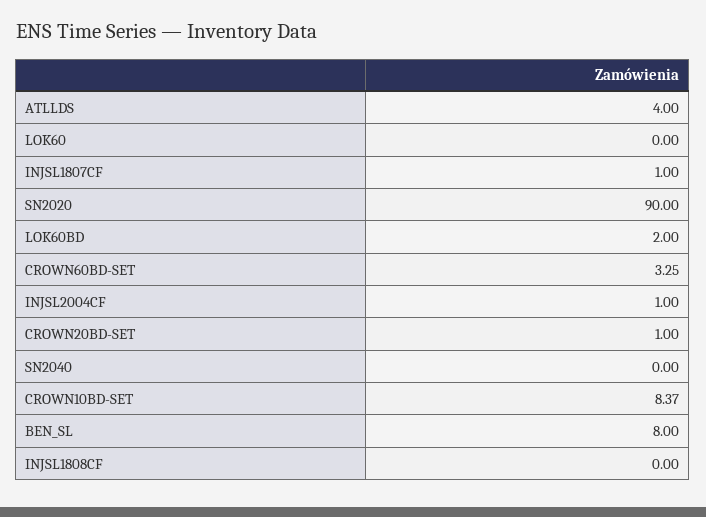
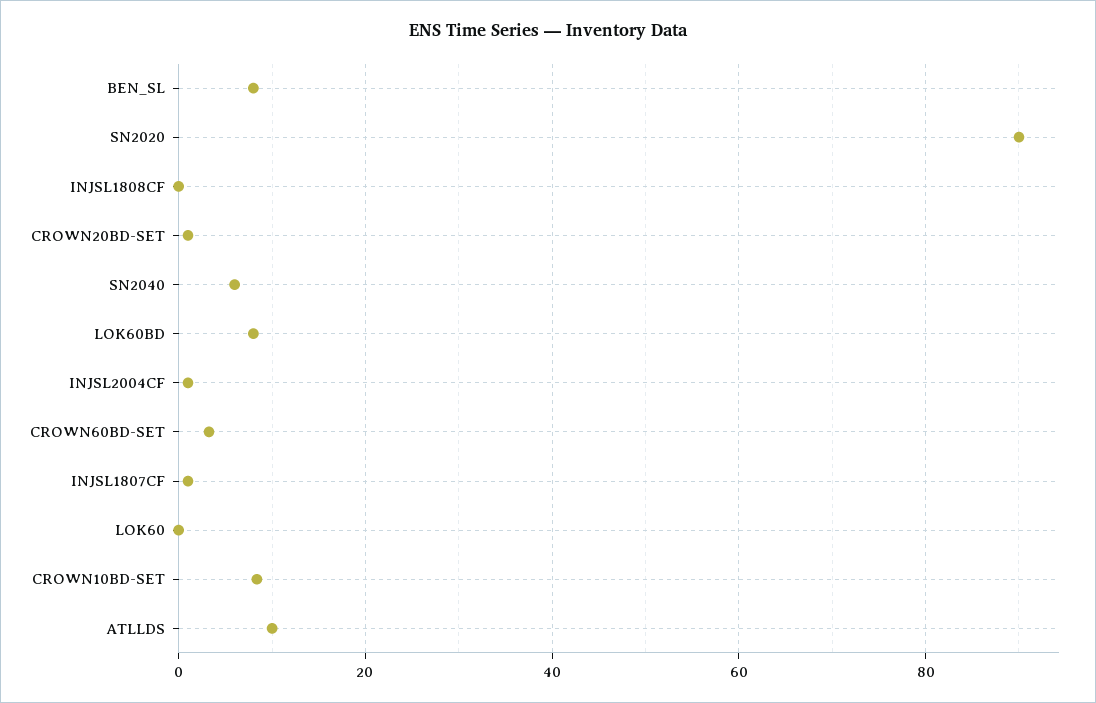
  {
-   "ATLLDS": 4,
+   "ATLLDS": 10,
    "LOK60": 0,
    "INJSL1807CF": 1,
    "SN2020": 90,
-   "LOK60BD": 2,
+   "LOK60BD": 8,
    "CROWN60BD-SET": 3.25,
    "INJSL2004CF": 1,
    "CROWN20BD-SET": 1,
-   "SN2040": 0,
+   "SN2040": 6,
    "CROWN10BD-SET": 8.37,
    "BEN_SL": 8,
    "INJSL1808CF": 0
  }

